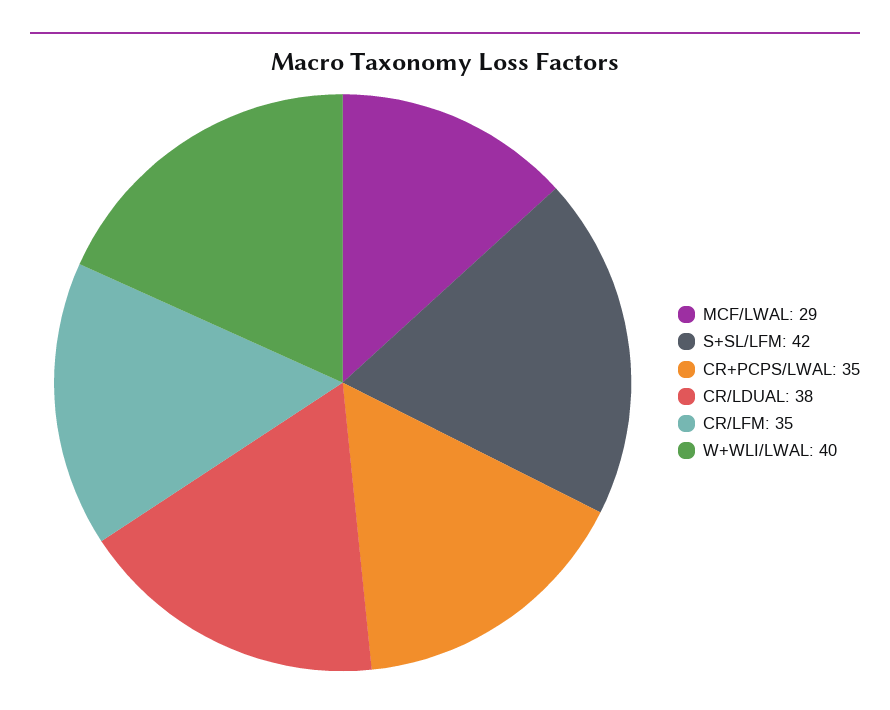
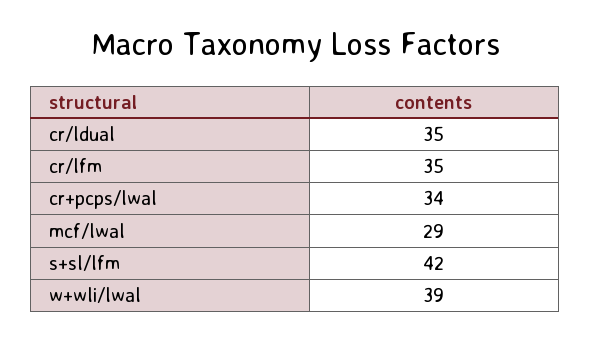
  {
    "MCF/LWAL": 29,
    "S+SL/LFM": 42,
-   "CR+PCPS/LWAL": 35,
+   "CR+PCPS/LWAL": 34,
-   "CR/LDUAL": 38,
+   "CR/LDUAL": 35,
    "CR/LFM": 35,
-   "W+WLI/LWAL": 40
+   "W+WLI/LWAL": 39
  }

